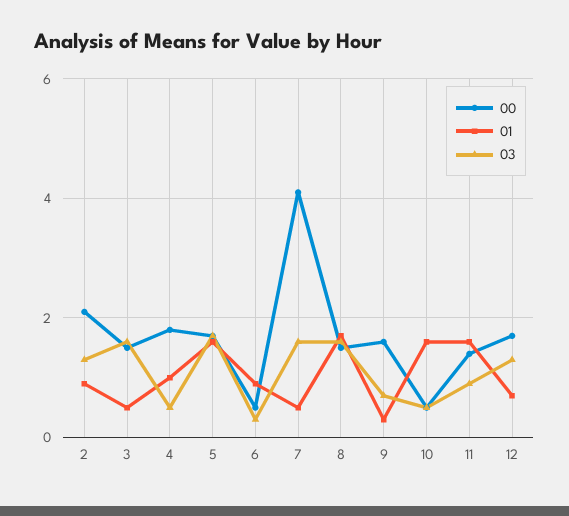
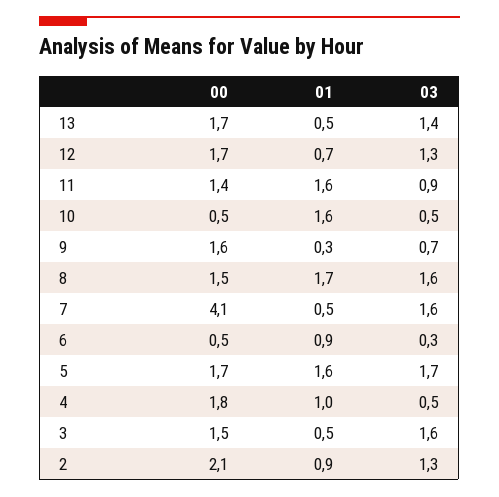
  {
    "00": {
      "2": 2.1,
      "3": 1.5,
      "4": 1.8,
      "5": 1.7,
      "6": 0.5,
      "7": 4.1,
      "8": 1.5,
      "9": 1.6,
      "10": 0.5,
      "11": 1.4,
-     "12": 1.7
+     "12": 1.7,
+     "13": 1.7
    },
    "01": {
      "2": 0.9,
      "3": 0.5,
      "4": 1,
      "5": 1.6,
      "6": 0.9,
      "7": 0.5,
      "8": 1.7,
      "9": 0.3,
      "10": 1.6,
      "11": 1.6,
-     "12": 0.7
+     "12": 0.7,
+     "13": 0.5
    },
    "03": {
      "2": 1.3,
      "3": 1.6,
      "4": 0.5,
      "5": 1.7,
      "6": 0.3,
      "7": 1.6,
      "8": 1.6,
      "9": 0.7,
      "10": 0.5,
      "11": 0.9,
-     "12": 1.3
+     "12": 1.3,
+     "13": 1.4
    }
  }

